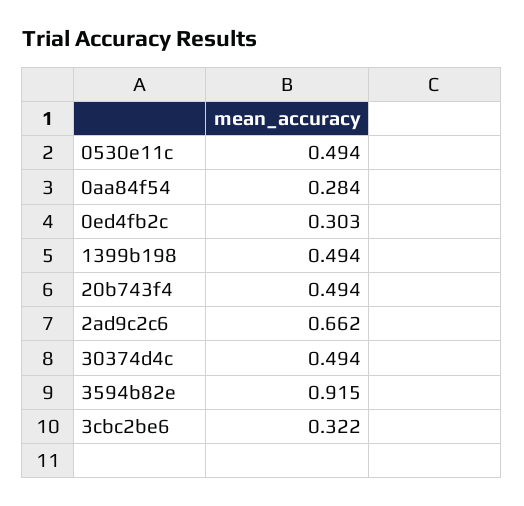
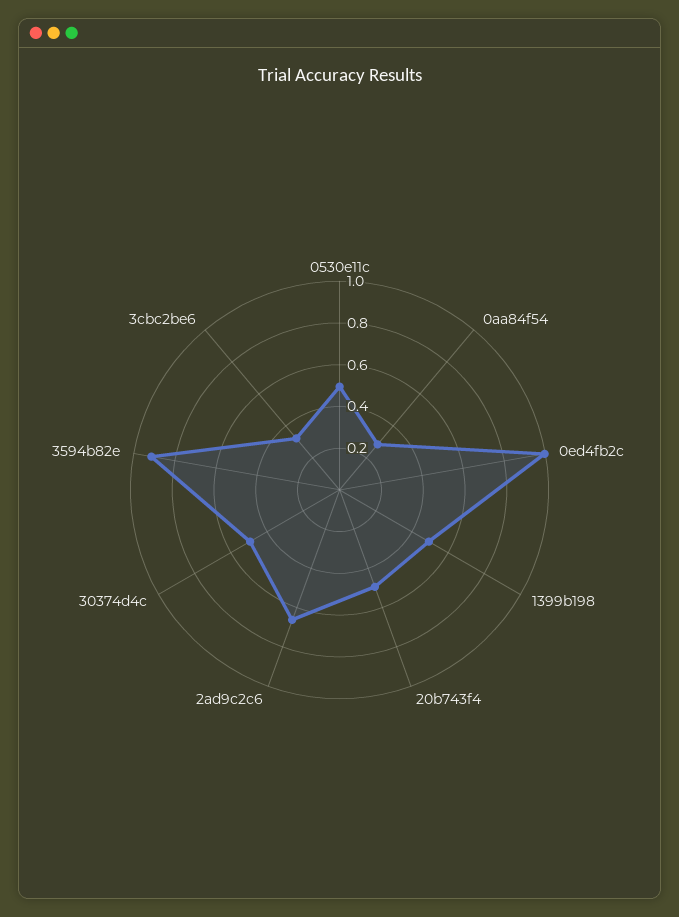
  {
    "0530e11c": 0.494,
    "0aa84f54": 0.284,
-   "0ed4fb2c": 0.303,
+   "0ed4fb2c": 1,
    "1399b198": 0.494,
    "20b743f4": 0.494,
    "2ad9c2c6": 0.662,
    "30374d4c": 0.494,
    "3594b82e": 0.915,
    "3cbc2be6": 0.322
  }

